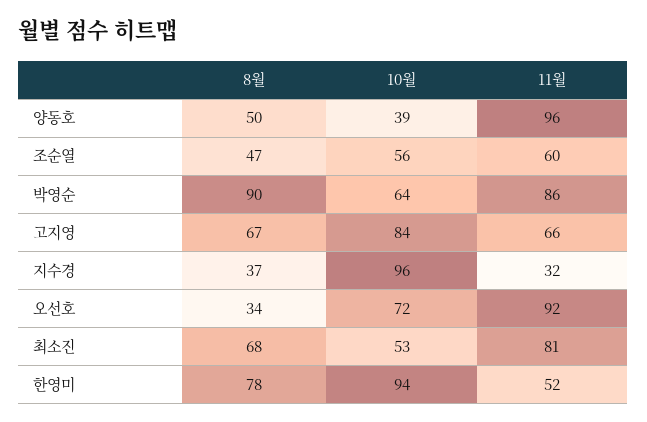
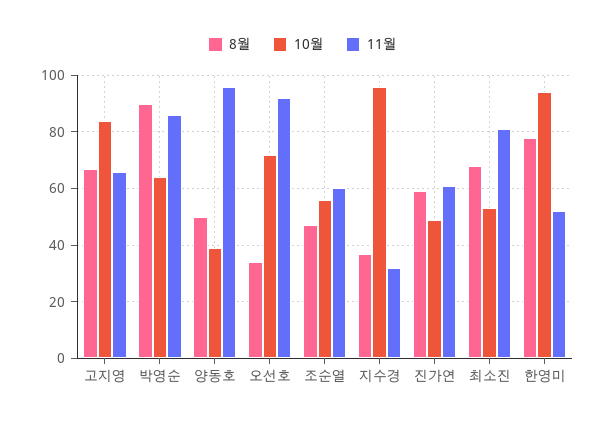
  {
    "8월": {
      "양동호": 50,
      "조순열": 47,
      "박영순": 90,
      "고지영": 67,
      "지수경": 37,
      "오선호": 34,
      "최소진": 68,
-     "한영미": 78
+     "한영미": 78,
+     "진가연": 60
    },
    "10월": {
      "양동호": 39,
      "조순열": 56,
      "박영순": 64,
      "고지영": 84,
      "지수경": 96,
      "오선호": 72,
      "최소진": 53,
-     "한영미": 94
+     "한영미": 94,
+     "진가연": 50
    },
    "11월": {
      "양동호": 96,
      "조순열": 60,
      "박영순": 86,
      "고지영": 66,
      "지수경": 32,
      "오선호": 92,
      "최소진": 81,
-     "한영미": 52
+     "한영미": 52,
+     "진가연": 60
    }
  }

